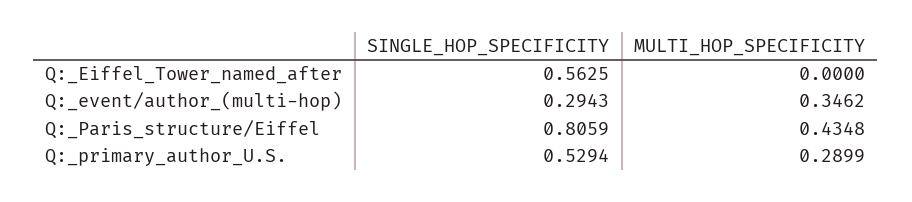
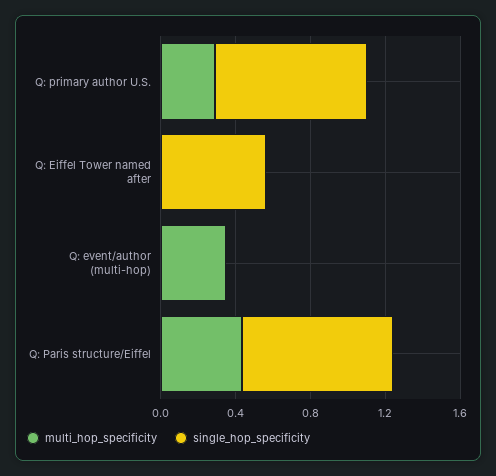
  {
    "SINGLE_HOP_SPECIFICITY": {
      "Q:_Eiffel_Tower_named_after": 0.5625,
-     "Q:_event/author_(multi-hop)": 0.2943,
+     "Q:_event/author_(multi-hop)": 0,
      "Q:_Paris_structure/Eiffel": 0.8059,
-     "Q:_primary_author_U.S.": 0.5294
+     "Q:_primary_author_U.S.": 0.8
    },
    "MULTI_HOP_SPECIFICITY": {
      "Q:_Eiffel_Tower_named_after": 0,
      "Q:_event/author_(multi-hop)": 0.3462,
      "Q:_Paris_structure/Eiffel": 0.4348,
      "Q:_primary_author_U.S.": 0.2899
    }
  }

